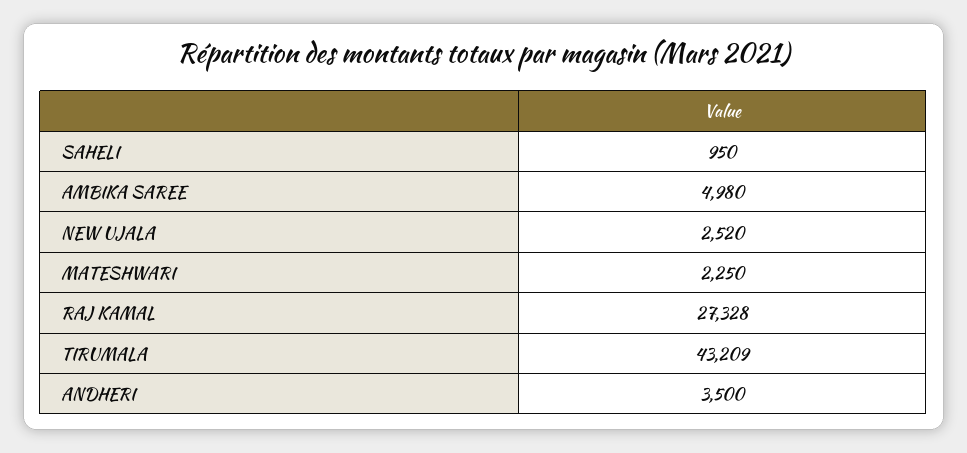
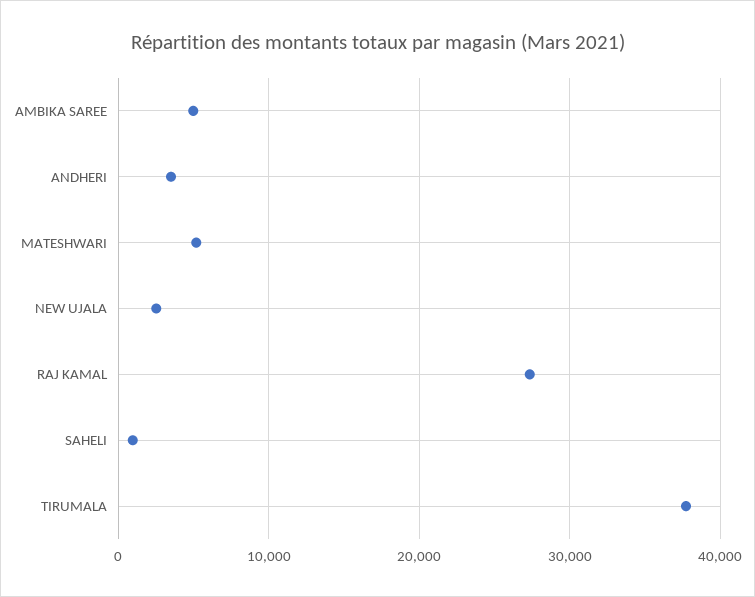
  {
    "SAHELI": 950,
    "AMBIKA SAREE": 4980,
    "NEW UJALA": 2520,
-   "MATESHWARI": 2250,
+   "MATESHWARI": 5000,
    "RAJ KAMAL": 27328,
-   "TIRUMALA": 43209,
+   "TIRUMALA": 38000,
    "ANDHERI": 3500
  }

